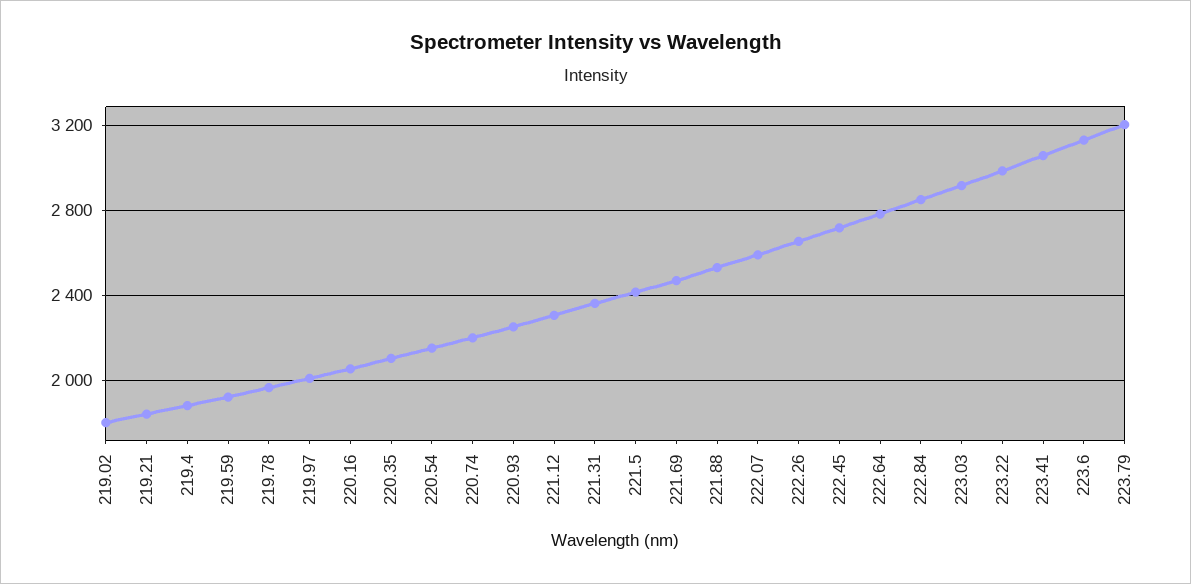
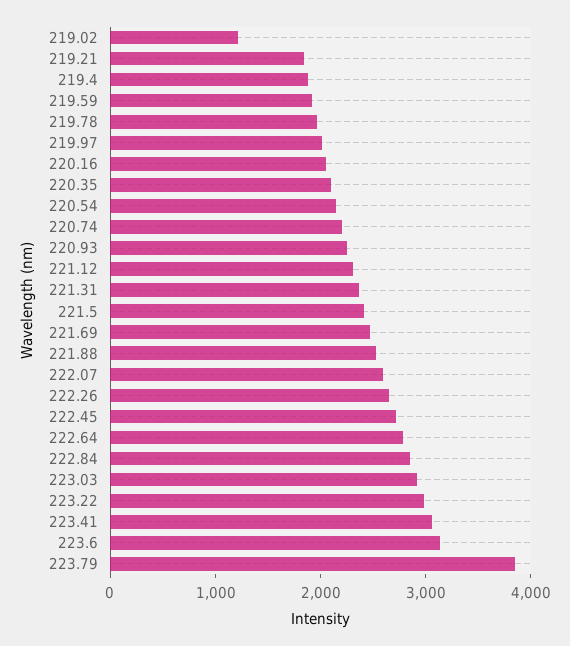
  {
-   "219.02": 1800,
+   "219.02": 1200,
    "219.21": 1850,
    "219.4": 1900,
    "219.59": 1900,
    "219.78": 1950,
    "219.97": 2000,
    "220.16": 2050,
    "220.35": 2100,
    "220.54": 2150,
    "220.74": 2200,
    "220.93": 2250,
    "221.12": 2300,
    "221.31": 2350,
    "221.5": 2400,
    "221.69": 2450,
    "221.88": 2550,
    "222.07": 2600,
    "222.26": 2650,
    "222.45": 2700,
    "222.64": 2800,
    "222.84": 2850,
    "223.03": 2900,
    "223.22": 3000,
    "223.41": 3050,
    "223.6": 3150,
-   "223.79": 3200
+   "223.79": 3800
  }

